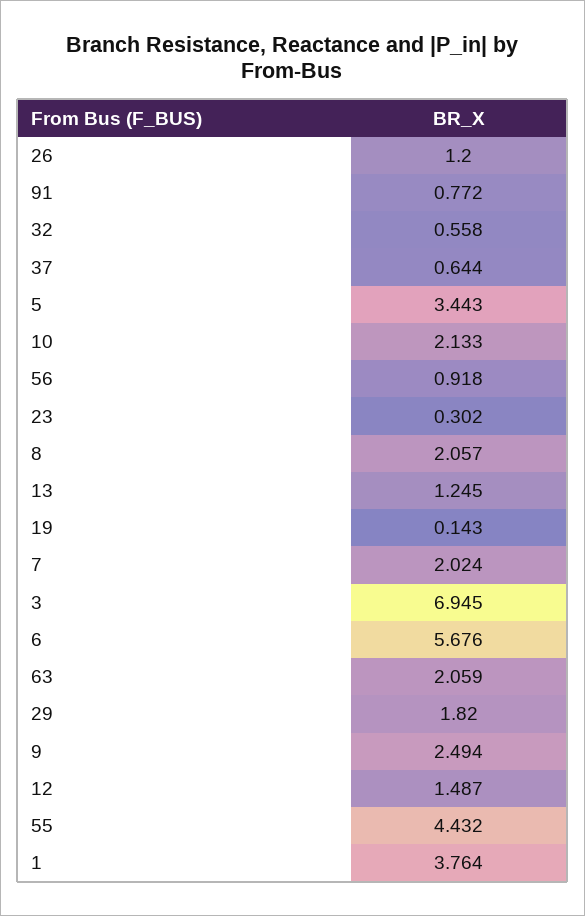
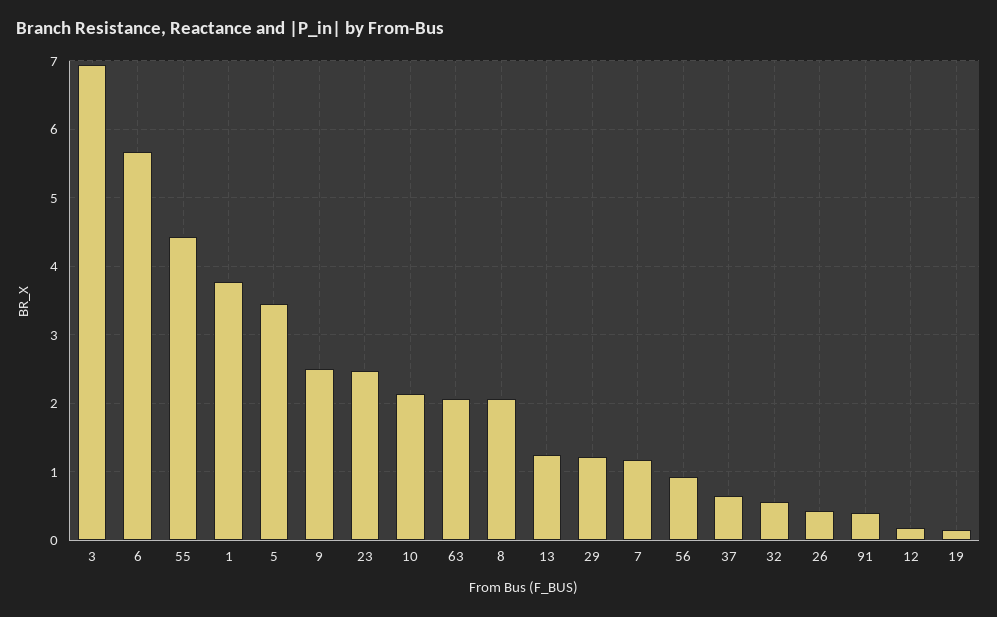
  {
-   "26": 1.2,
+   "26": 0.4,
-   "91": 0.772,
+   "91": 0.4,
    "32": 0.558,
    "37": 0.644,
    "5": 3.443,
    "10": 2.133,
    "56": 0.918,
-   "23": 0.302,
+   "23": 2.5,
    "8": 2.057,
    "13": 1.245,
    "19": 0.143,
-   "7": 2.024,
+   "7": 1.2,
    "3": 6.945,
    "6": 5.676,
    "63": 2.059,
-   "29": 1.82,
+   "29": 1.2,
    "9": 2.494,
-   "12": 1.487,
+   "12": 0.2,
    "55": 4.432,
    "1": 3.764
  }

